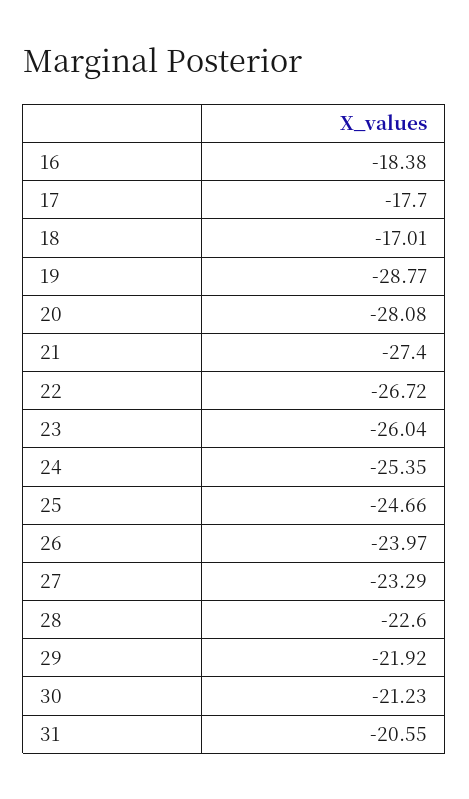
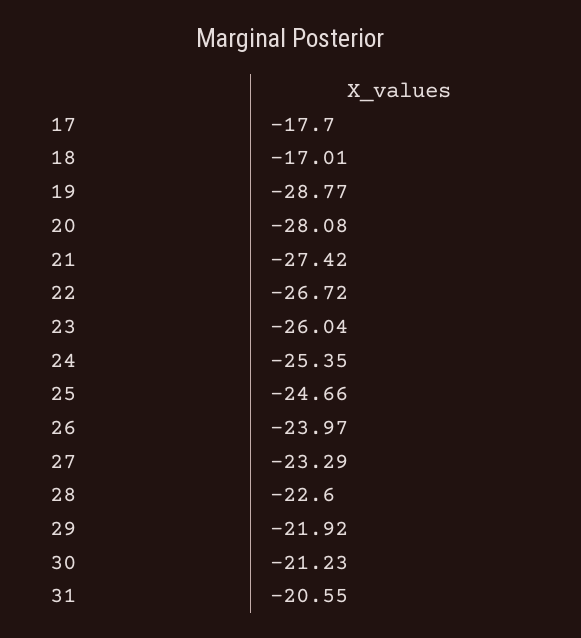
  {
-   "16": -18.38,
    "17": -17.7,
    "18": -17.01,
    "19": -28.77,
    "20": -28.08,
-   "21": -27.4,
+   "21": -27.42,
    "22": -26.72,
    "23": -26.04,
    "24": -25.35,
    "25": -24.66,
    "26": -23.97,
    "27": -23.29,
    "28": -22.6,
    "29": -21.92,
    "30": -21.23,
    "31": -20.55
  }

